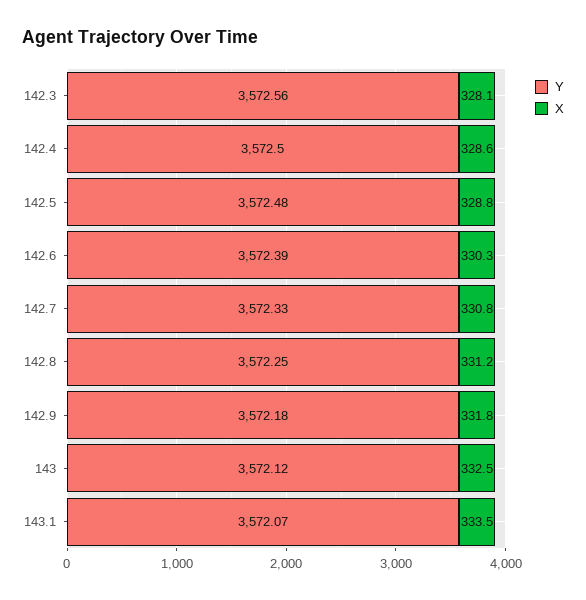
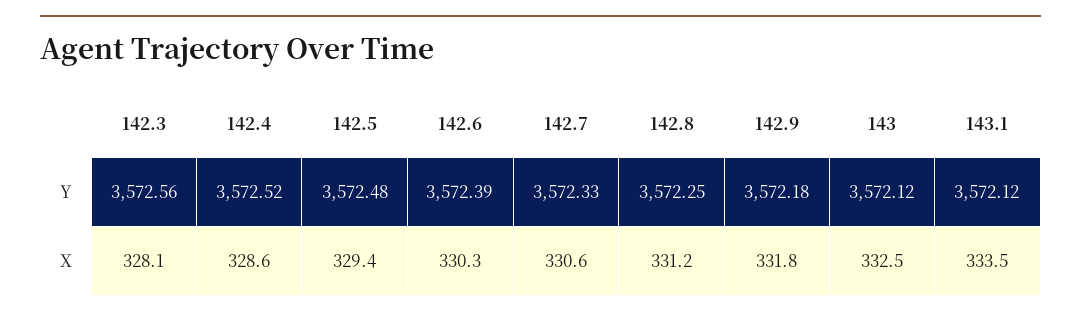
  {
    "Y": {
      "142.3": 3572.56,
-     "142.4": 3572.5,
+     "142.4": 3572.52,
      "142.5": 3572.48,
      "142.6": 3572.39,
      "142.7": 3572.33,
      "142.8": 3572.25,
      "142.9": 3572.18,
      "143": 3572.12,
-     "143.1": 3572.07
+     "143.1": 3572.12
    },
    "X": {
      "142.3": 328.1,
      "142.4": 328.6,
-     "142.5": 328.8,
+     "142.5": 329.4,
      "142.6": 330.3,
-     "142.7": 330.8,
+     "142.7": 330.6,
      "142.8": 331.2,
      "142.9": 331.8,
      "143": 332.5,
      "143.1": 333.5
    }
  }

